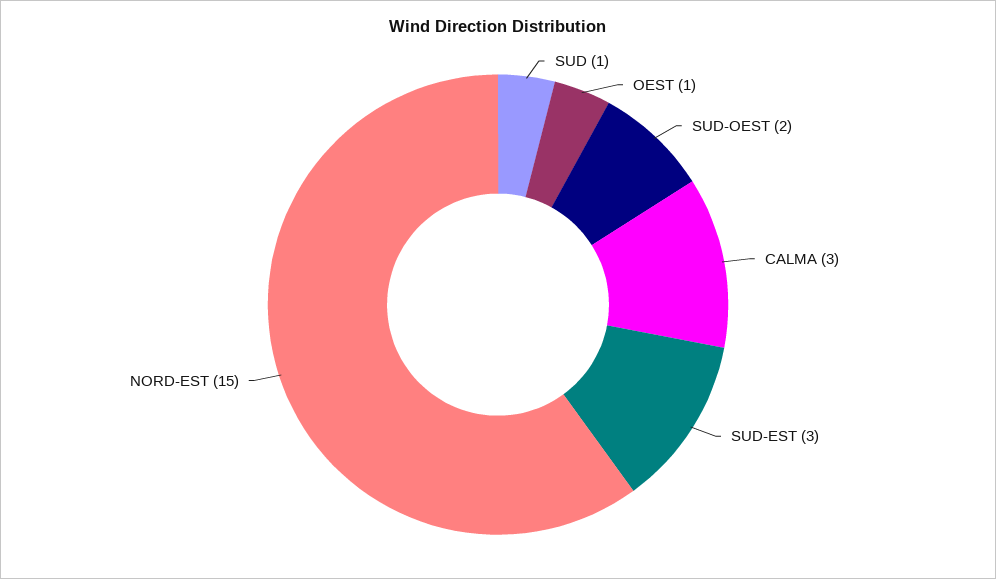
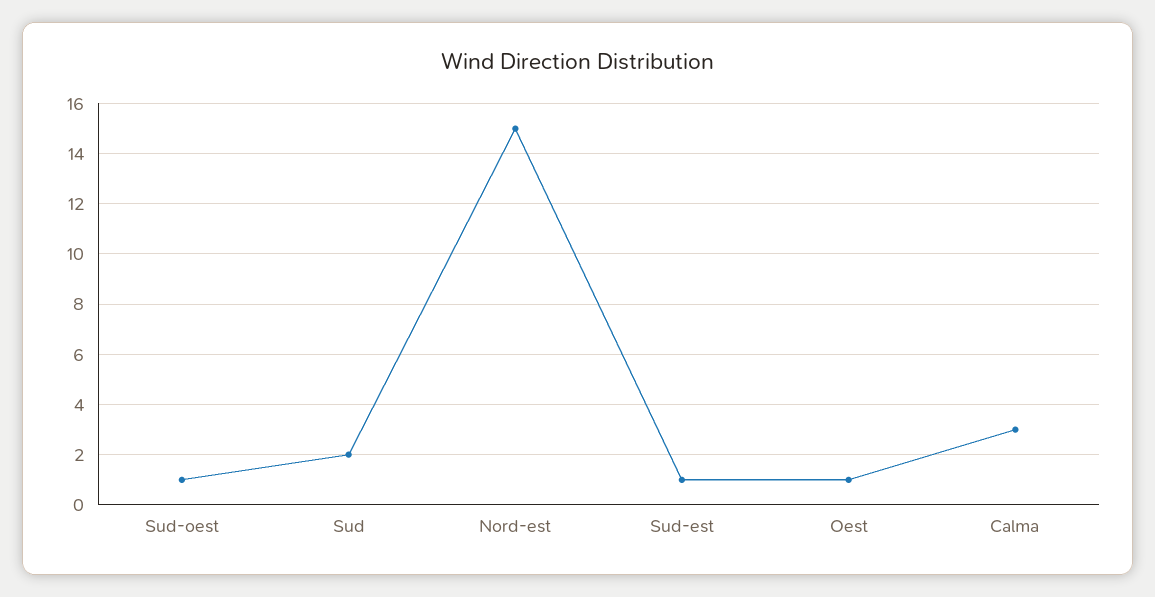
  {
-   "SUD": 1,
+   "SUD": 2,
    "OEST": 1,
-   "SUD-OEST": 2,
+   "SUD-OEST": 1,
    "CALMA": 3,
-   "SUD-EST": 3,
+   "SUD-EST": 1,
    "NORD-EST": 15
  }

